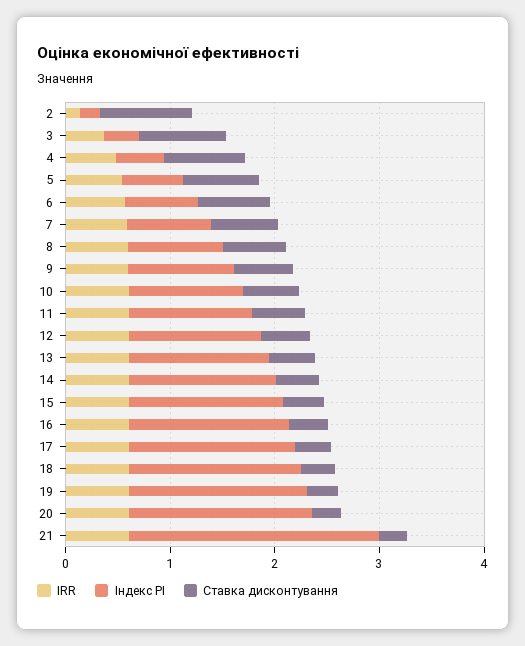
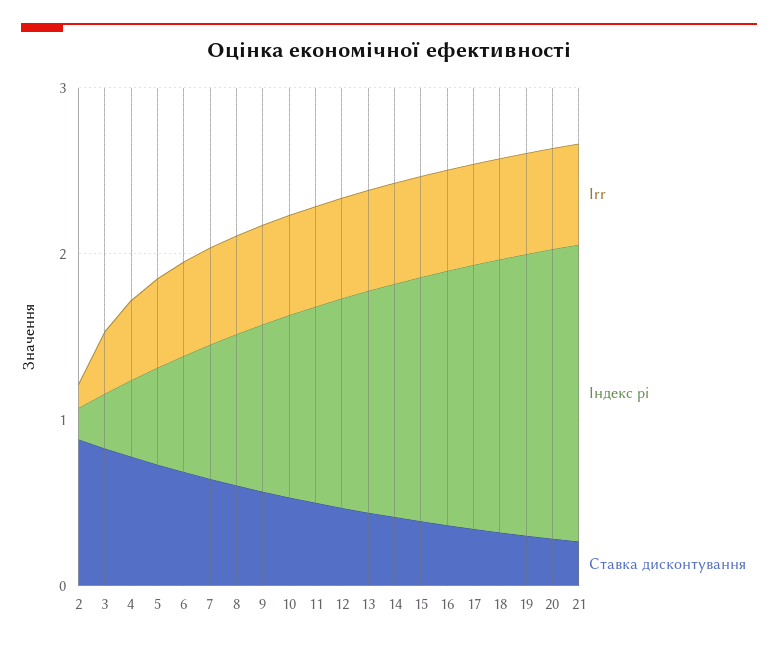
  {
    "IRR": {
      "2": 0.2,
      "3": 0.4,
      "4": 0.4,
      "5": 0.6,
      "6": 0.6,
      "7": 0.6,
      "8": 0.6,
      "9": 0.6,
      "10": 0.6,
      "11": 0.6,
      "12": 0.6,
      "13": 0.6,
      "14": 0.6,
      "15": 0.6,
      "16": 0.6,
      "17": 0.6,
      "18": 0.6,
      "19": 0.6,
      "20": 0.6,
      "21": 0.6
    },
    "Індекс PI": {
      "2": 0.2,
      "3": 0.4,
      "4": 0.4,
      "5": 0.6,
      "6": 0.8,
      "7": 0.8,
      "8": 1,
      "9": 1,
      "10": 1,
      "11": 1.2,
      "12": 1.2,
      "13": 1.4,
      "14": 1.4,
      "15": 1.4,
      "16": 1.6,
      "17": 1.6,
      "18": 1.6,
      "19": 1.6,
      "20": 1.8,
-     "21": 2.4
+     "21": 1.8
    },
    "Ставка дисконтування": {
      "2": 0.8,
      "3": 0.8,
      "4": 0.8,
      "5": 0.8,
      "6": 0.6,
      "7": 0.6,
      "8": 0.6,
      "9": 0.6,
      "10": 0.6,
      "11": 0.6,
      "12": 0.4,
      "13": 0.4,
      "14": 0.4,
      "15": 0.4,
      "16": 0.4,
      "17": 0.4,
      "18": 0.4,
      "19": 0.4,
      "20": 0.2,
      "21": 0.2
    }
  }

